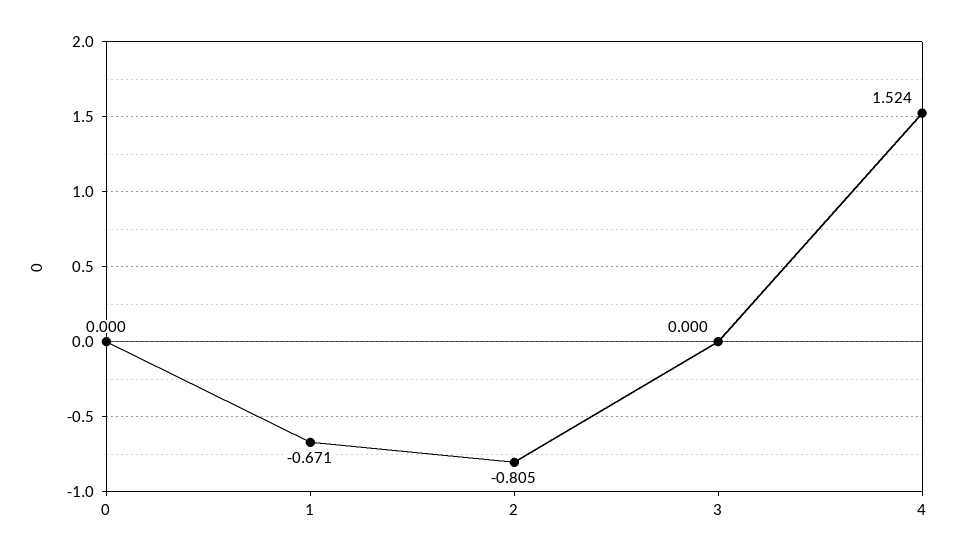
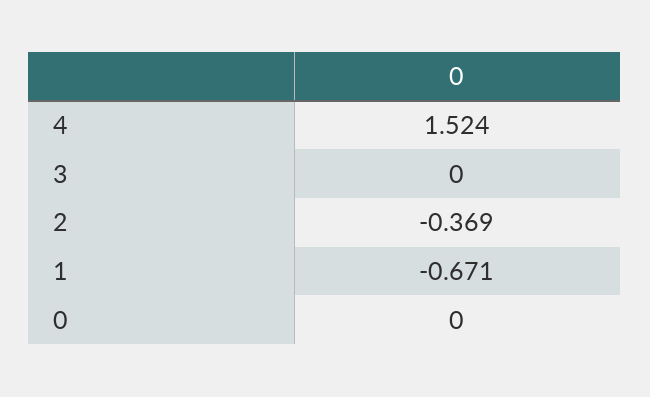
  {
    "0": 0,
    "1": -0.671,
-   "2": -0.805,
+   "2": -0.369,
    "3": 0,
    "4": 1.524
  }

